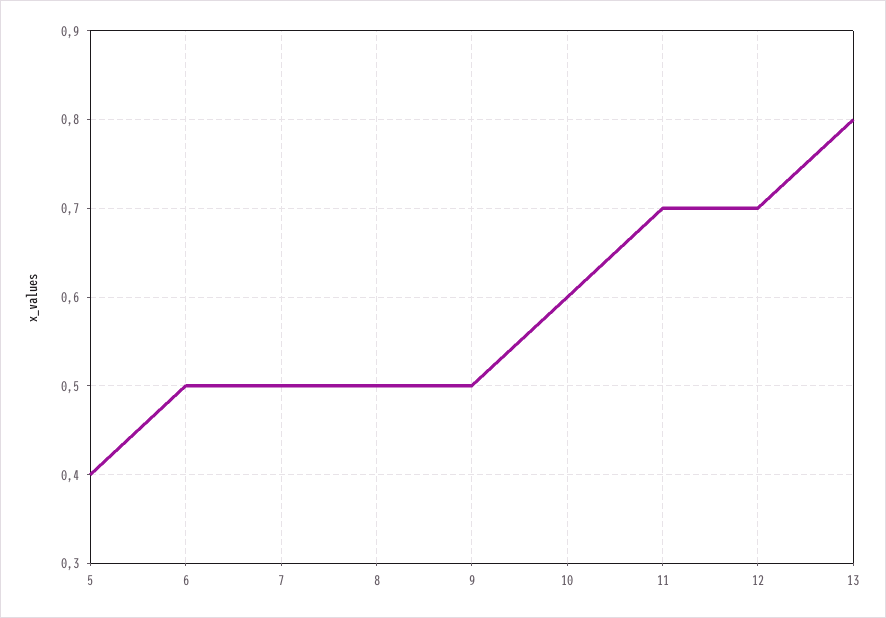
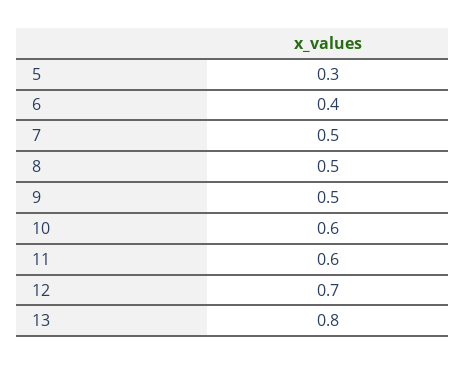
  {
-   "5": 0.4,
+   "5": 0.3,
-   "6": 0.5,
+   "6": 0.4,
    "7": 0.5,
    "8": 0.5,
    "9": 0.5,
    "10": 0.6,
-   "11": 0.7,
+   "11": 0.6,
    "12": 0.7,
    "13": 0.8
  }

